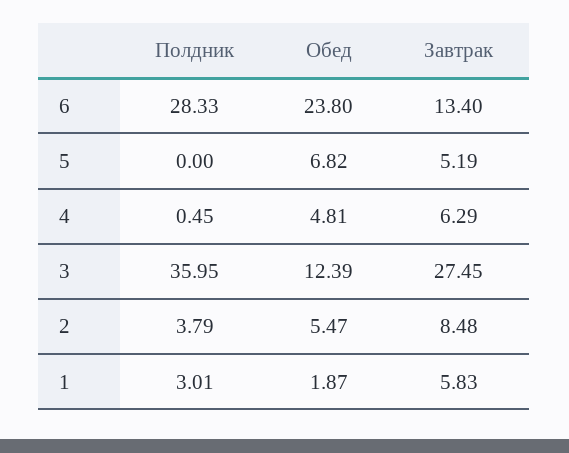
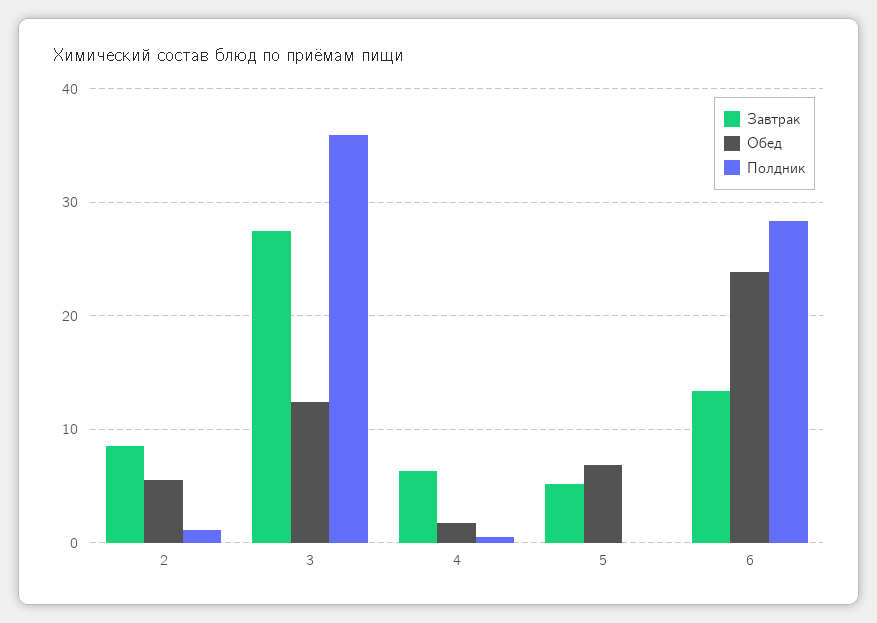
  {
    "Полдник": {
      "6": 28.33,
      "5": 0,
      "4": 0.45,
      "3": 35.95,
-     "2": 3.79,
+     "2": 1
-     "1": 3.01
    },
    "Обед": {
      "6": 23.8,
      "5": 6.82,
-     "4": 4.81,
+     "4": 2,
      "3": 12.39,
-     "2": 5.47,
+     "2": 5.47
-     "1": 1.87
    },
    "Завтрак": {
      "6": 13.4,
      "5": 5.19,
      "4": 6.29,
      "3": 27.45,
-     "2": 8.48,
+     "2": 8.48
-     "1": 5.83
    }
  }

